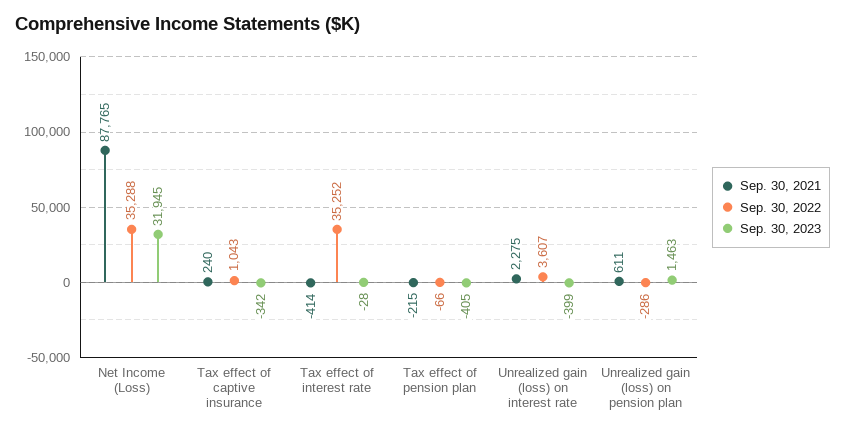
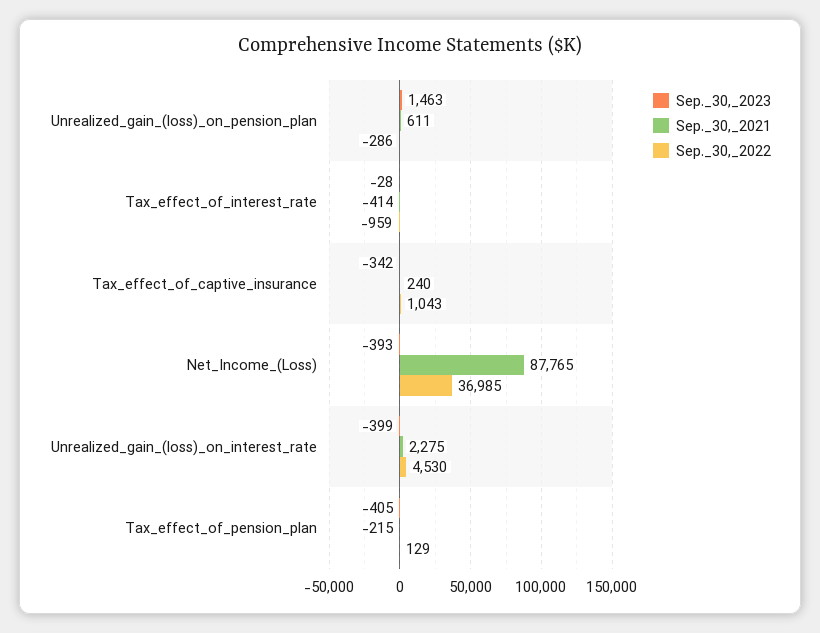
  {
    "Sep. 30, 2021": {
      "Net Income (Loss)": 87765,
      "Tax effect of captive insurance": 240,
      "Tax effect of interest rate": -414,
      "Tax effect of pension plan": -215,
      "Unrealized gain (loss) on interest rate": 2275,
      "Unrealized gain (loss) on pension plan": 611
    },
    "Sep. 30, 2022": {
-     "Net Income (Loss)": 35288,
+     "Net Income (Loss)": 36985,
      "Tax effect of captive insurance": 1043,
-     "Tax effect of interest rate": 35252,
+     "Tax effect of interest rate": -959,
-     "Tax effect of pension plan": -66,
+     "Tax effect of pension plan": 129,
-     "Unrealized gain (loss) on interest rate": 3607,
+     "Unrealized gain (loss) on interest rate": 4530,
      "Unrealized gain (loss) on pension plan": -286
    },
    "Sep. 30, 2023": {
-     "Net Income (Loss)": 31945,
+     "Net Income (Loss)": -393,
      "Tax effect of captive insurance": -342,
      "Tax effect of interest rate": -28,
      "Tax effect of pension plan": -405,
      "Unrealized gain (loss) on interest rate": -399,
      "Unrealized gain (loss) on pension plan": 1463
    }
  }

